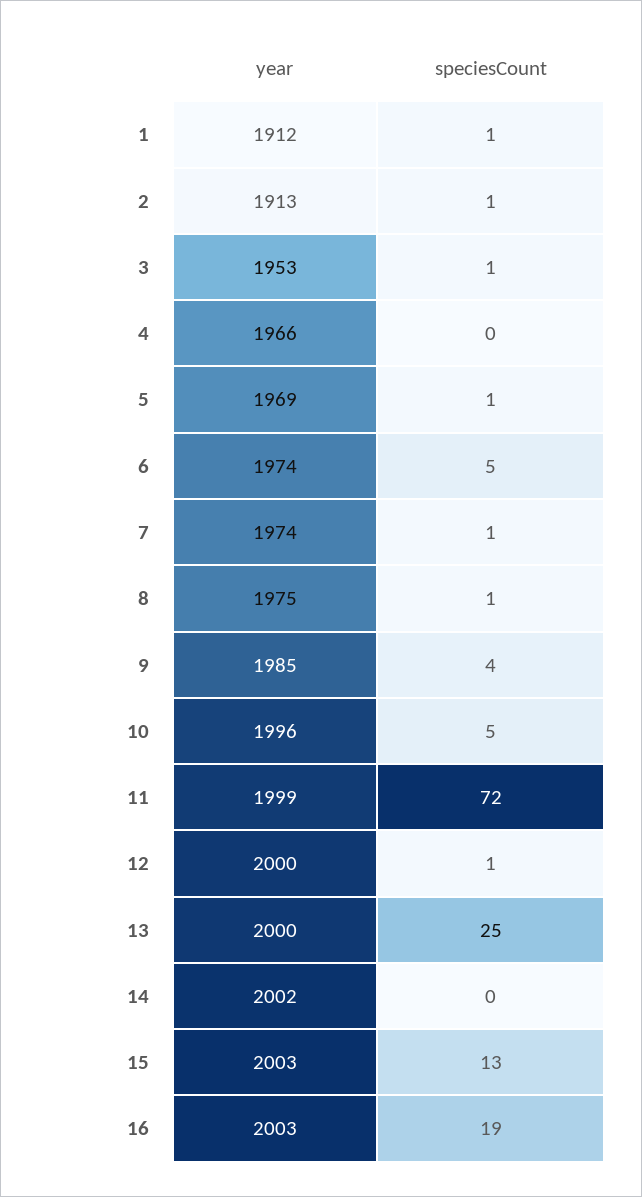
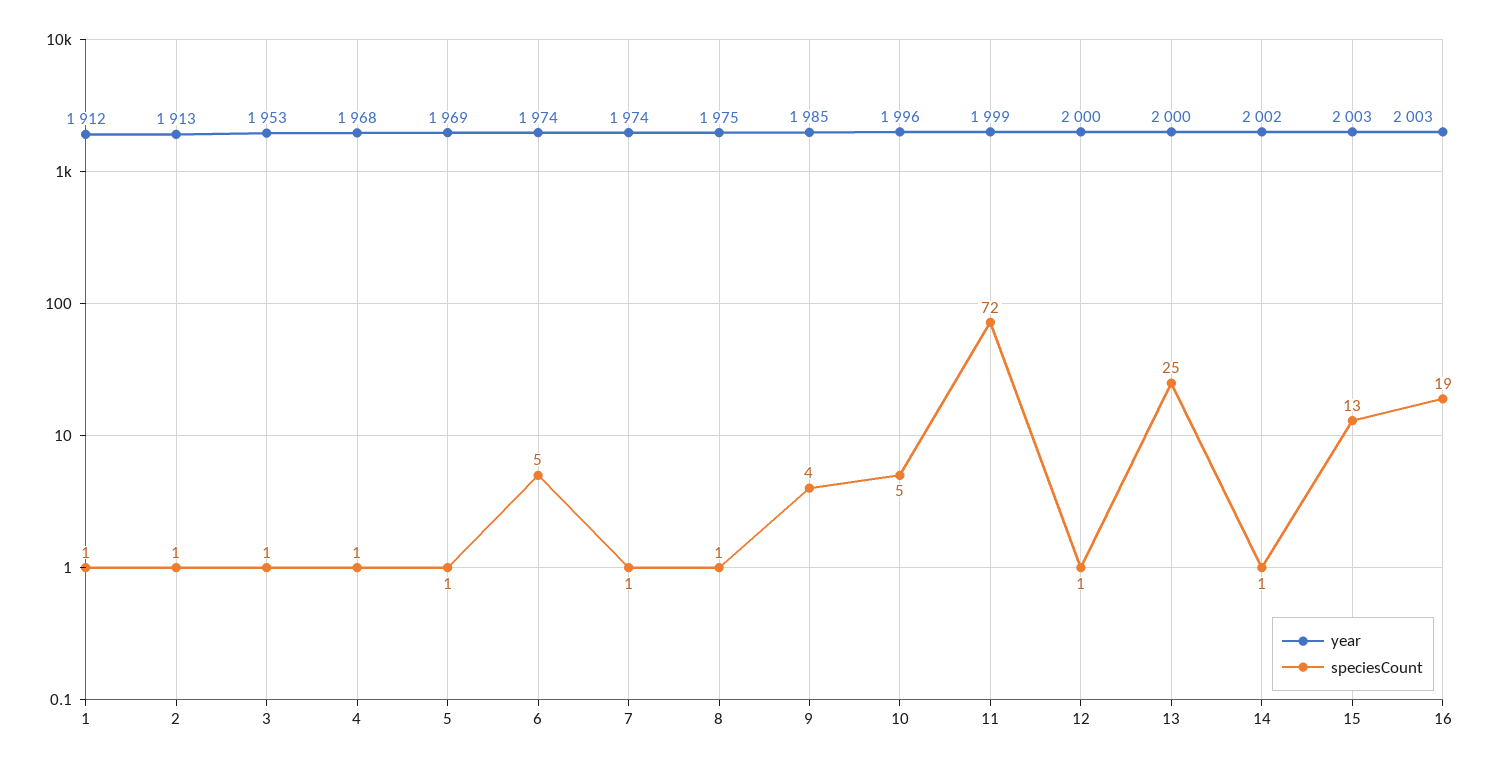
  {
    "year": {
      "1": 1912,
      "2": 1913,
      "3": 1953,
-     "4": 1966,
+     "4": 1968,
      "5": 1969,
      "6": 1974,
      "7": 1974,
      "8": 1975,
      "9": 1985,
      "10": 1996,
      "11": 1999,
      "12": 2000,
      "13": 2000,
      "14": 2002,
      "15": 2003,
      "16": 2003
    },
    "speciesCount": {
      "1": 1,
      "2": 1,
      "3": 1,
-     "4": 0,
+     "4": 1,
      "5": 1,
      "6": 5,
      "7": 1,
      "8": 1,
      "9": 4,
      "10": 5,
      "11": 72,
      "12": 1,
      "13": 25,
-     "14": 0,
+     "14": 1,
      "15": 13,
      "16": 19
    }
  }

